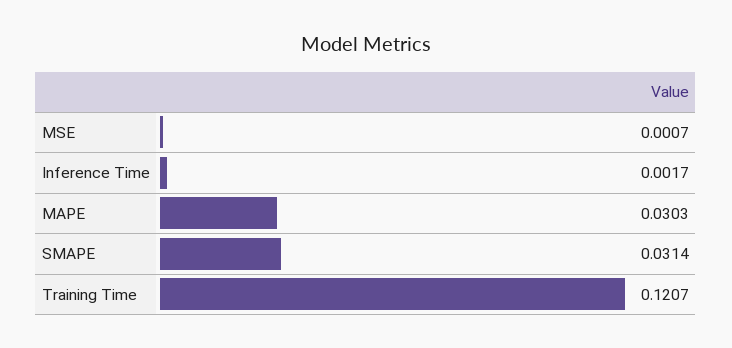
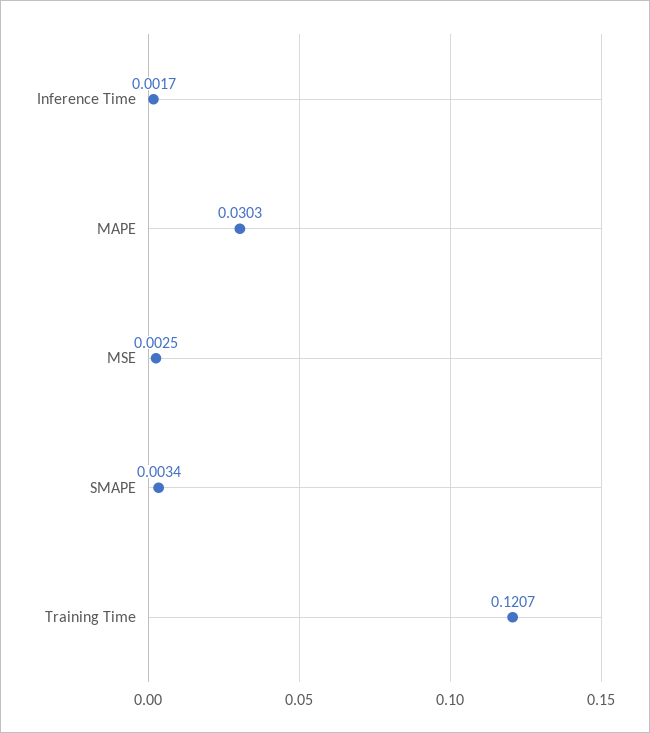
  {
-   "MSE": 0.0007,
+   "MSE": 0.0025,
    "Inference Time": 0.0017,
    "MAPE": 0.0303,
-   "SMAPE": 0.0314,
+   "SMAPE": 0.0034,
    "Training Time": 0.1207
  }

